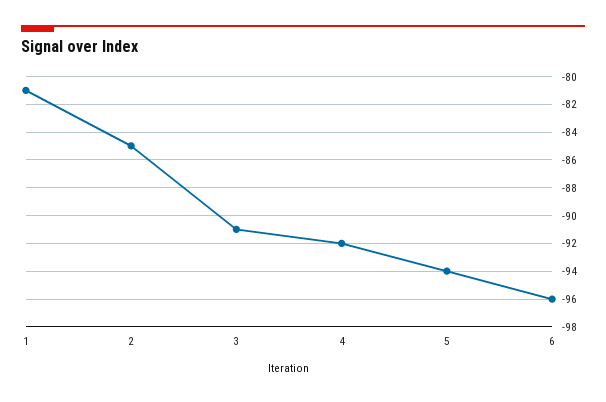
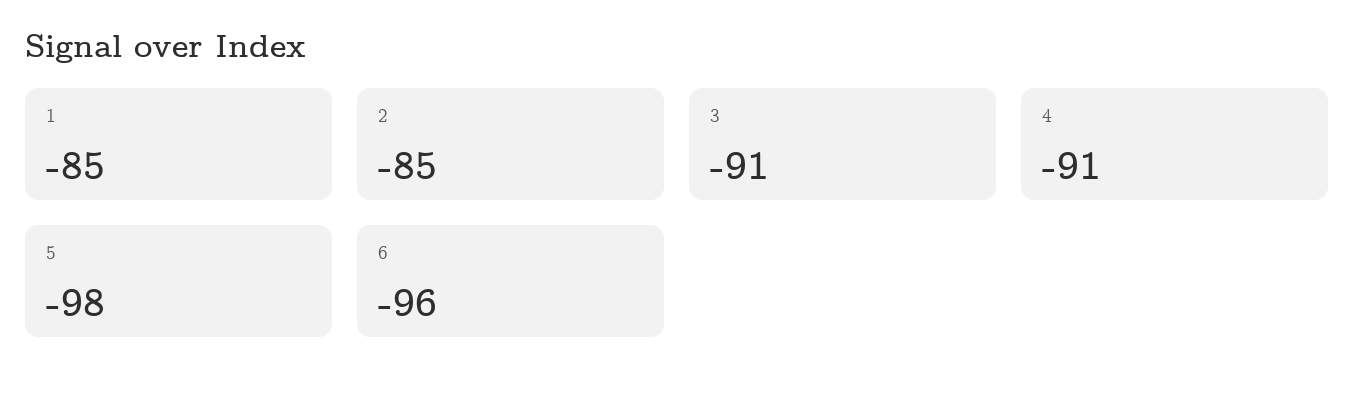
  {
-   "1": -81,
+   "1": -85,
    "2": -85,
    "3": -91,
-   "4": -92,
+   "4": -91,
-   "5": -94,
+   "5": -98,
    "6": -96
  }

